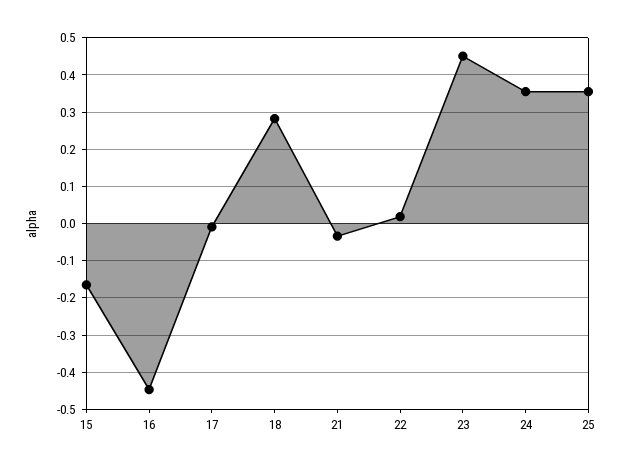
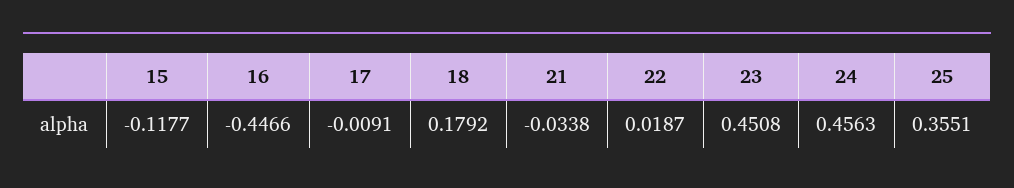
  {
-   "15": -0.16,
+   "15": -0.1177,
    "16": -0.4466,
    "17": -0.0091,
-   "18": 0.28,
+   "18": 0.1792,
    "21": -0.0338,
    "22": 0.0187,
    "23": 0.4508,
-   "24": 0.36,
+   "24": 0.4563,
    "25": 0.3551
  }

